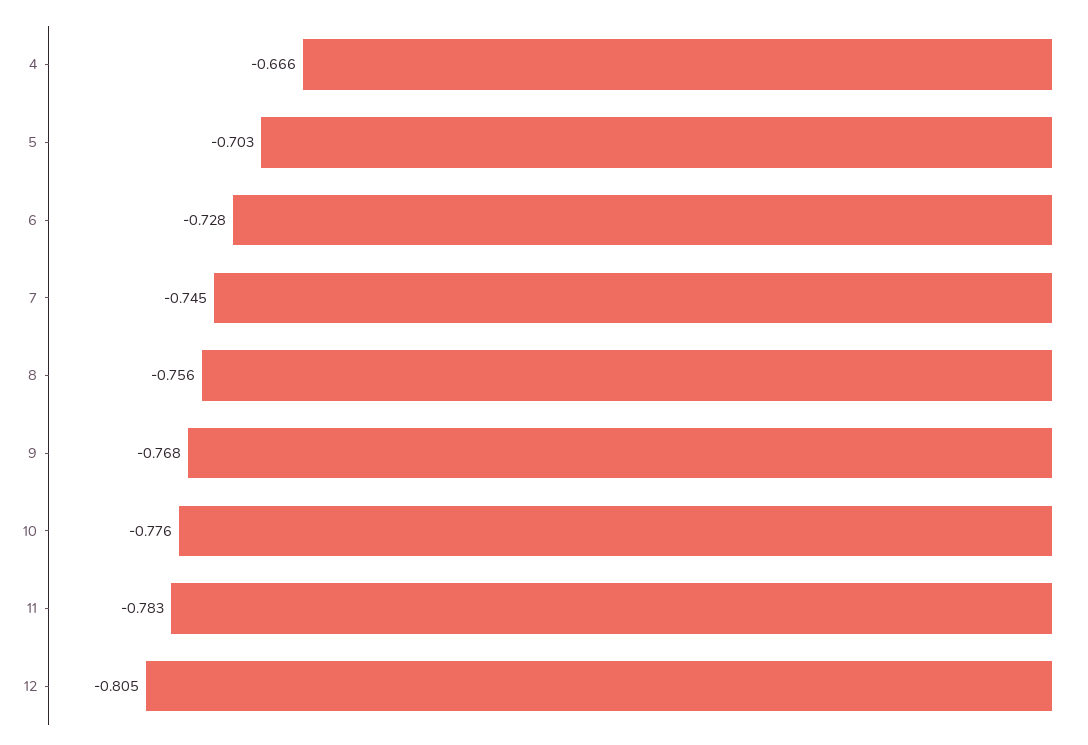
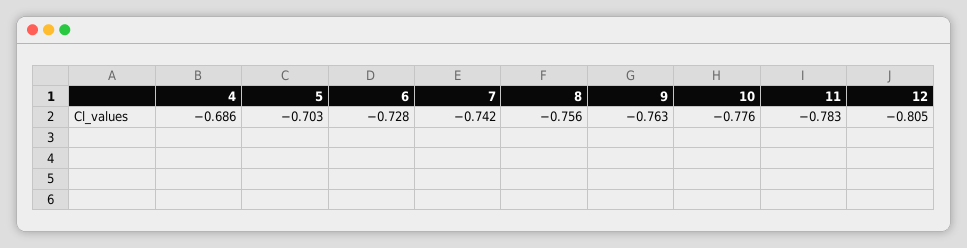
  {
-   "4": -0.666,
+   "4": -0.686,
    "5": -0.703,
    "6": -0.728,
-   "7": -0.745,
+   "7": -0.742,
    "8": -0.756,
-   "9": -0.768,
+   "9": -0.763,
    "10": -0.776,
    "11": -0.783,
    "12": -0.805
  }

